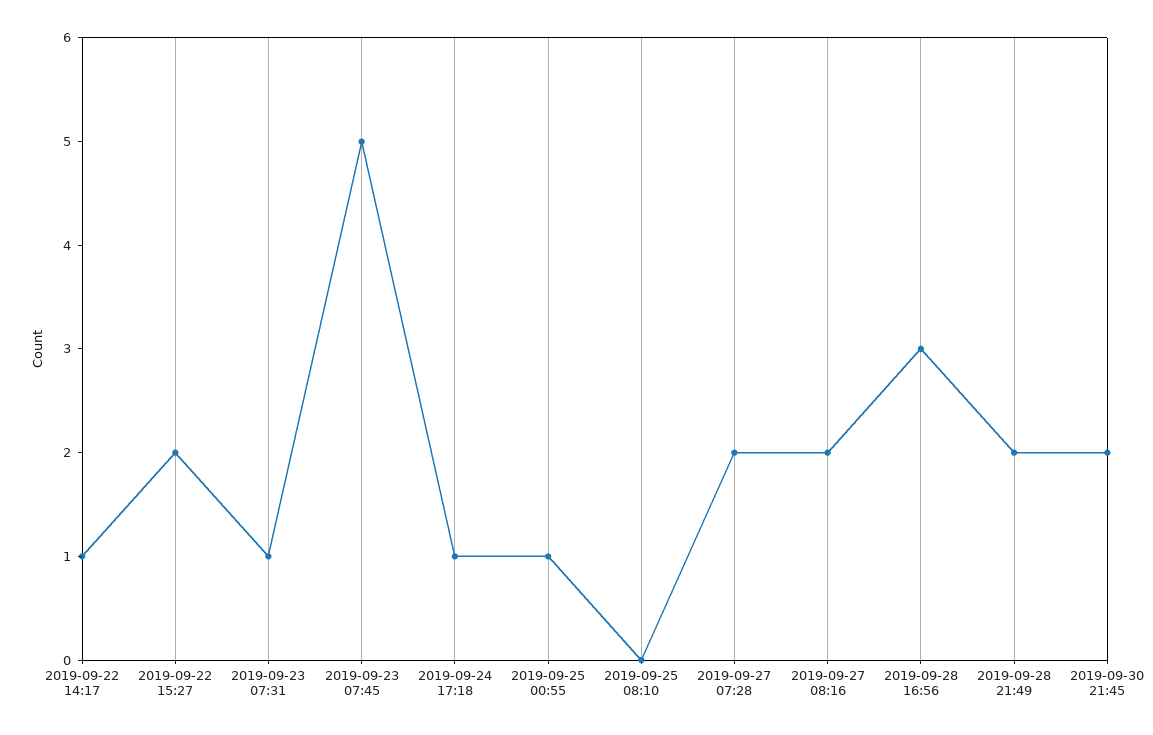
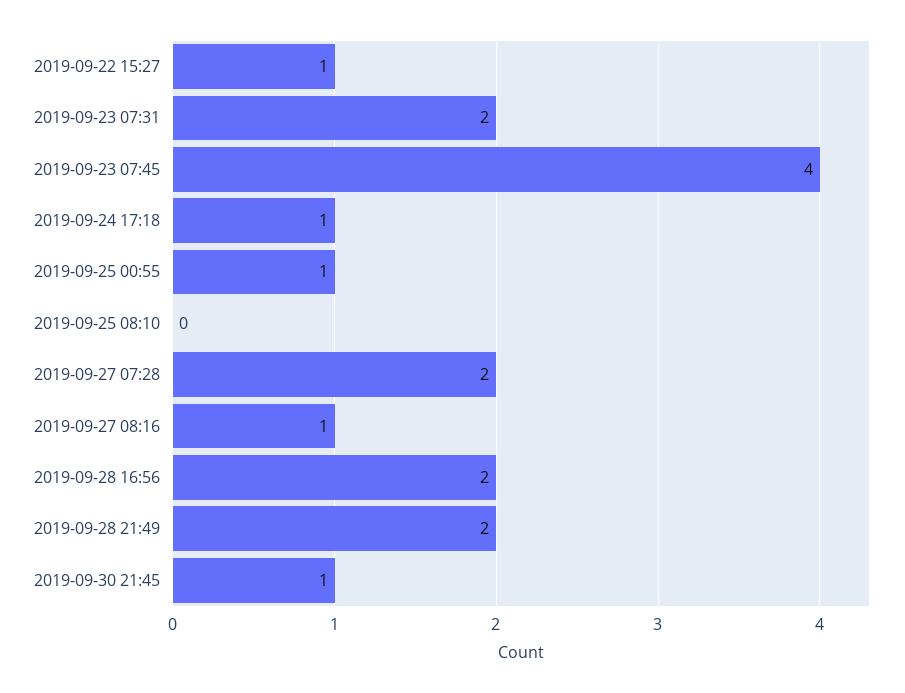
  {
-   "2019-09-22 14:17": 1,
-   "2019-09-22 15:27": 2,
+   "2019-09-22 15:27": 1,
-   "2019-09-23 07:31": 1,
+   "2019-09-23 07:31": 2,
-   "2019-09-23 07:45": 5,
+   "2019-09-23 07:45": 4,
    "2019-09-24 17:18": 1,
    "2019-09-25 00:55": 1,
    "2019-09-25 08:10": 0,
    "2019-09-27 07:28": 2,
-   "2019-09-27 08:16": 2,
+   "2019-09-27 08:16": 1,
-   "2019-09-28 16:56": 3,
+   "2019-09-28 16:56": 2,
    "2019-09-28 21:49": 2,
-   "2019-09-30 21:45": 2
+   "2019-09-30 21:45": 1
  }

